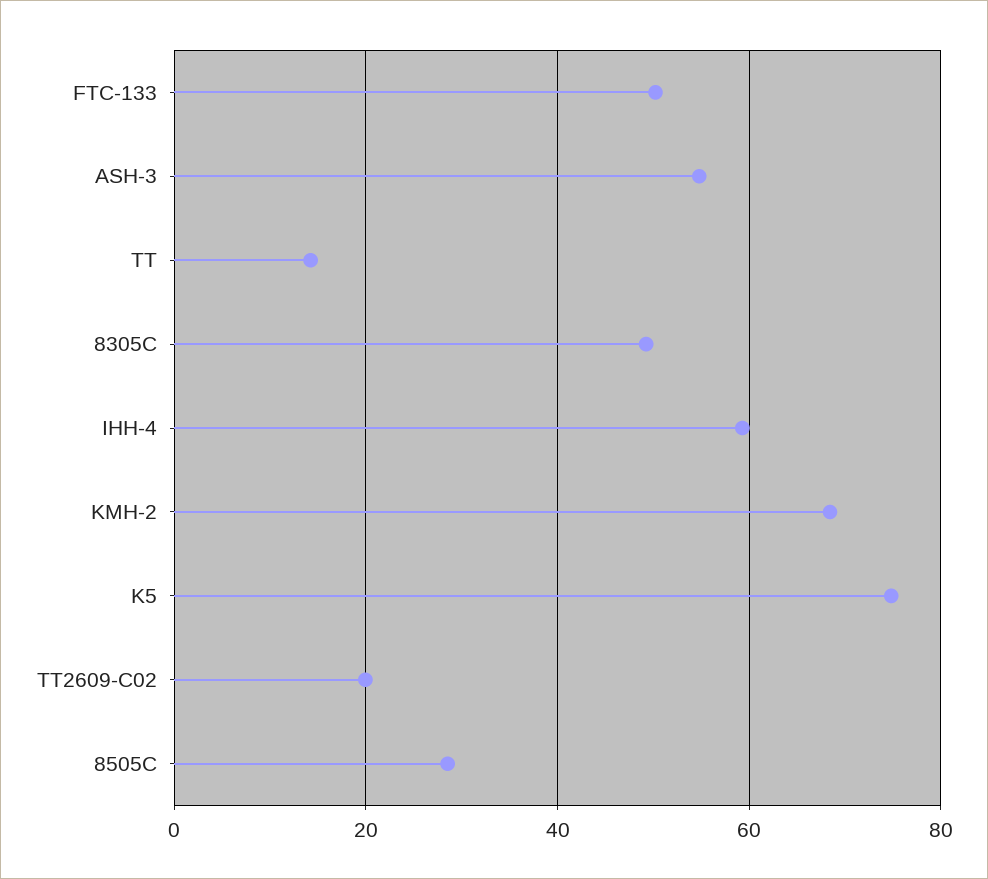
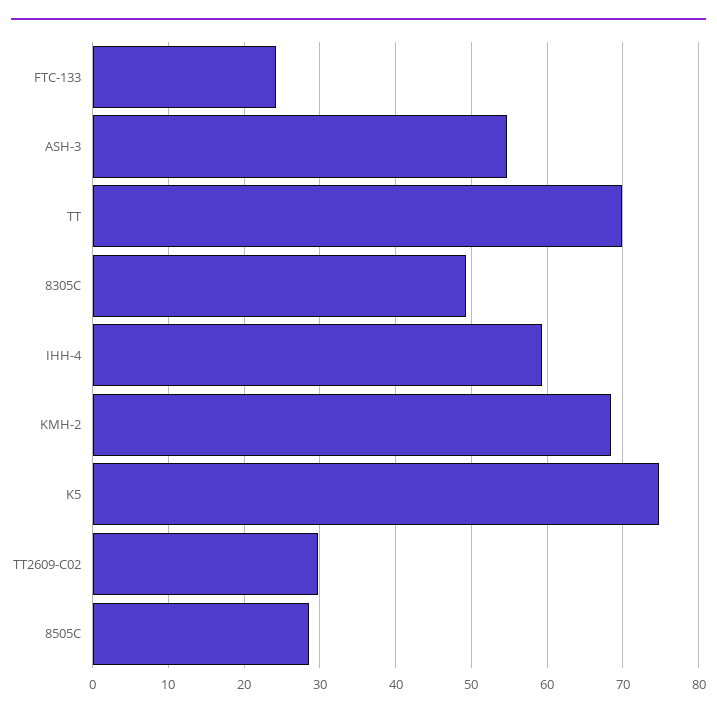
  {
-   "FTC-133": 50,
+   "FTC-133": 24,
    "ASH-3": 55,
-   "TT": 14,
+   "TT": 70,
    "8305C": 49,
    "IHH-4": 59,
    "KMH-2": 68,
    "K5": 75,
-   "TT2609-C02": 20,
+   "TT2609-C02": 30,
    "8505C": 29
  }

